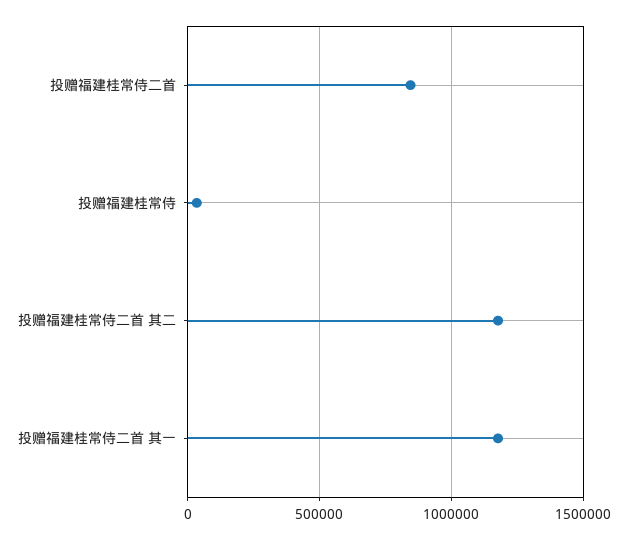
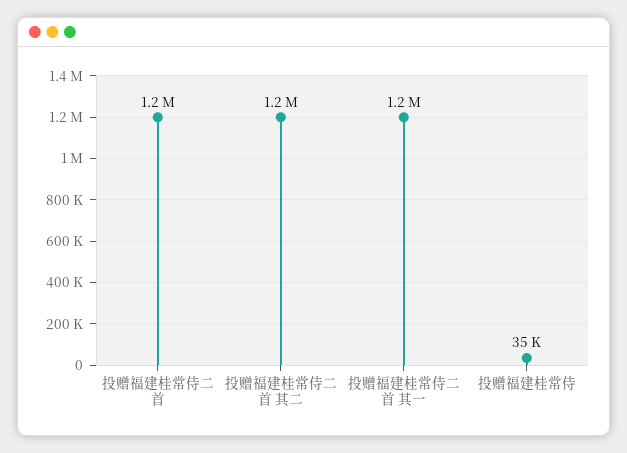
  {
-   "投赠福建桂常侍二首": 850000,
+   "投赠福建桂常侍二首": 1200000,
    "投赠福建桂常侍": 35000,
    "投赠福建桂常侍二首 其二": 1200000,
    "投赠福建桂常侍二首 其一": 1200000
  }

